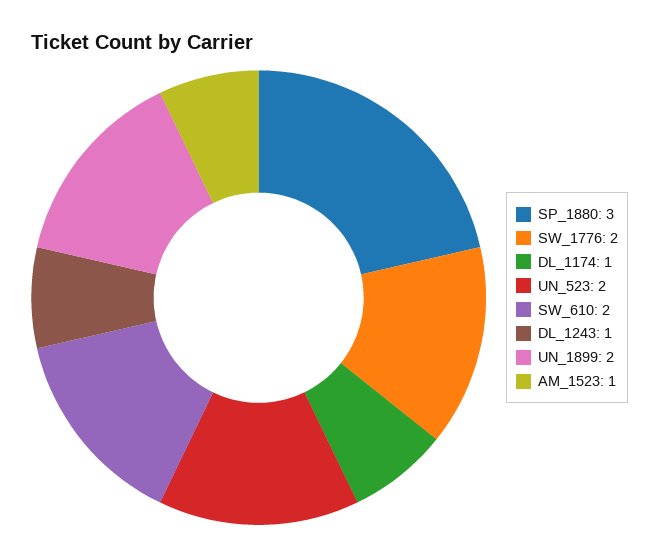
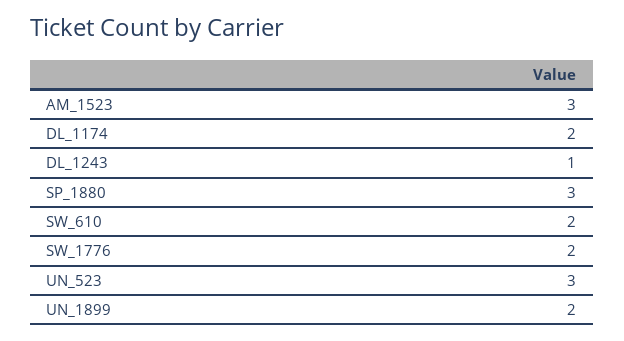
  {
    "SP_1880": 3,
    "SW_1776": 2,
-   "DL_1174": 1,
+   "DL_1174": 2,
-   "UN_523": 2,
+   "UN_523": 3,
    "SW_610": 2,
    "DL_1243": 1,
    "UN_1899": 2,
-   "AM_1523": 1
+   "AM_1523": 3
  }

